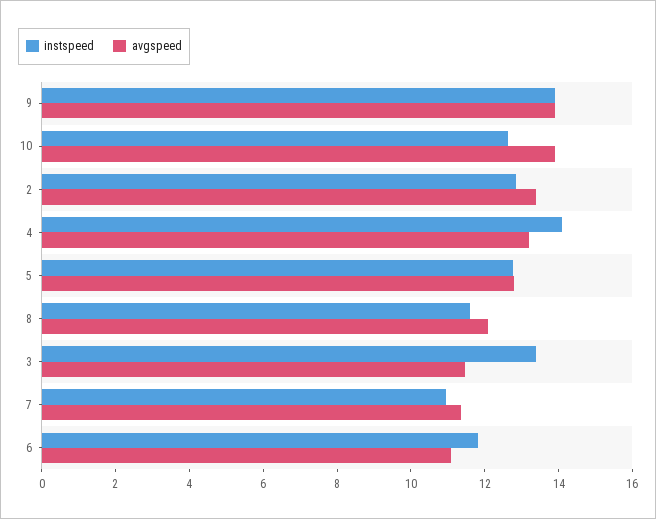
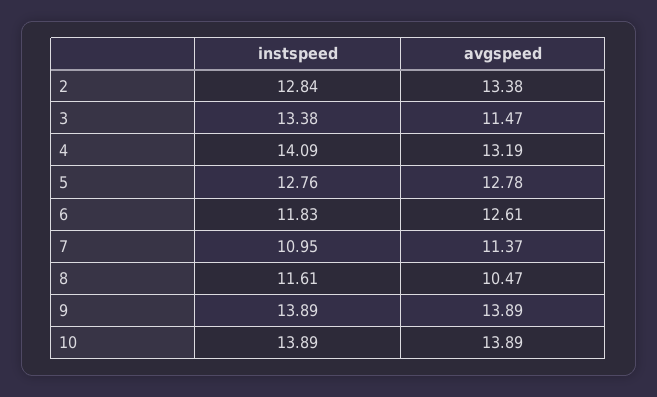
  {
    "instspeed": {
      "9": 13.89,
-     "10": 12.5,
+     "10": 13.89,
      "2": 12.84,
      "4": 14.09,
      "5": 12.76,
      "8": 11.61,
      "3": 13.38,
      "7": 10.95,
      "6": 11.83
    },
    "avgspeed": {
      "9": 13.89,
      "10": 13.89,
      "2": 13.38,
      "4": 13.19,
      "5": 12.78,
-     "8": 12,
+     "8": 10.47,
      "3": 11.47,
      "7": 11.37,
-     "6": 11
+     "6": 12.61
    }
  }

